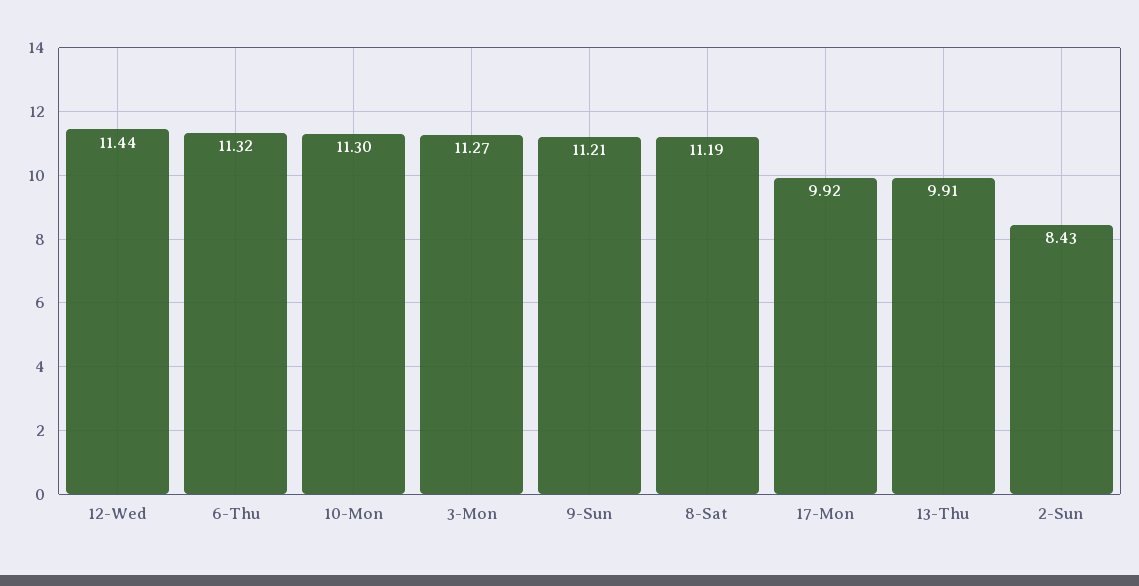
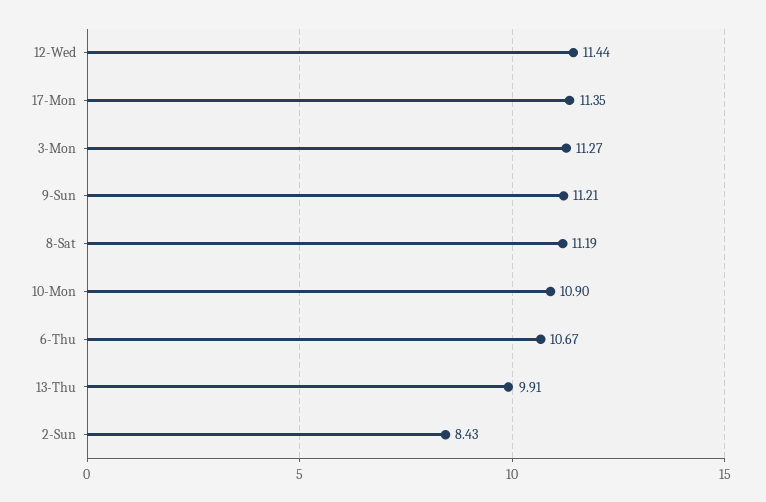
  {
    "12-Wed": 11.44,
-   "6-Thu": 11.32,
+   "6-Thu": 10.67,
-   "10-Mon": 11.3,
+   "10-Mon": 10.9,
    "3-Mon": 11.27,
    "9-Sun": 11.21,
    "8-Sat": 11.19,
-   "17-Mon": 9.92,
+   "17-Mon": 11.35,
    "13-Thu": 9.91,
    "2-Sun": 8.43
  }

